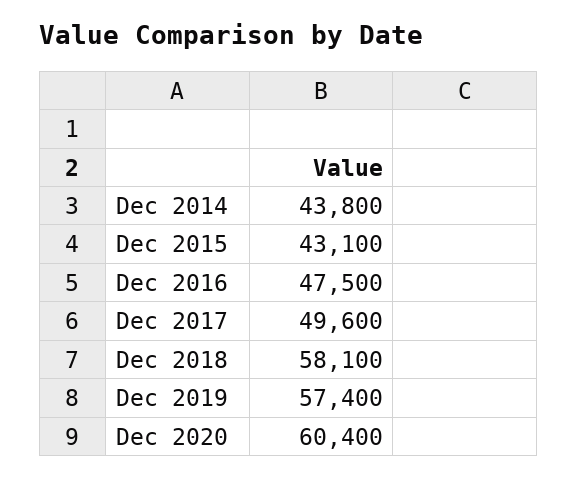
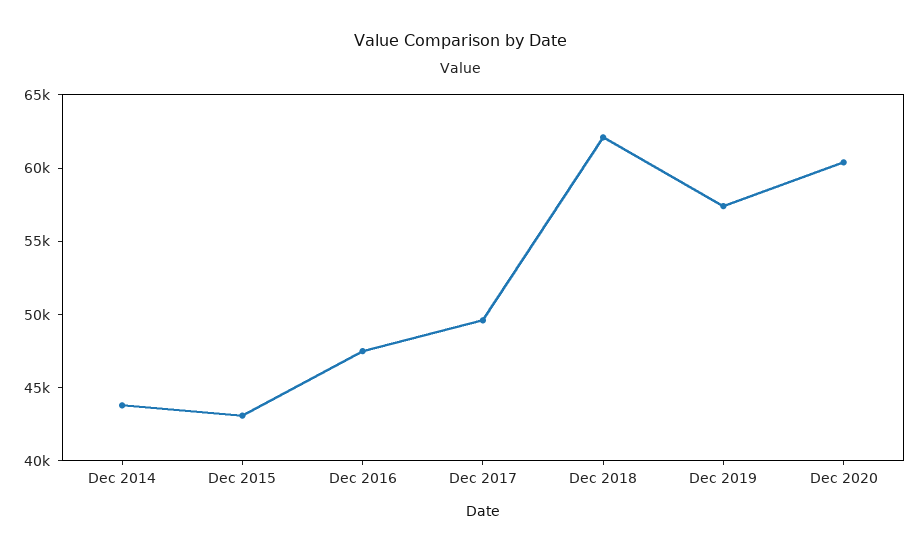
  {
    "Dec 2014": 43800,
    "Dec 2015": 43100,
    "Dec 2016": 47500,
    "Dec 2017": 49600,
-   "Dec 2018": 58100,
+   "Dec 2018": 62000,
    "Dec 2019": 57400,
    "Dec 2020": 60400
  }

